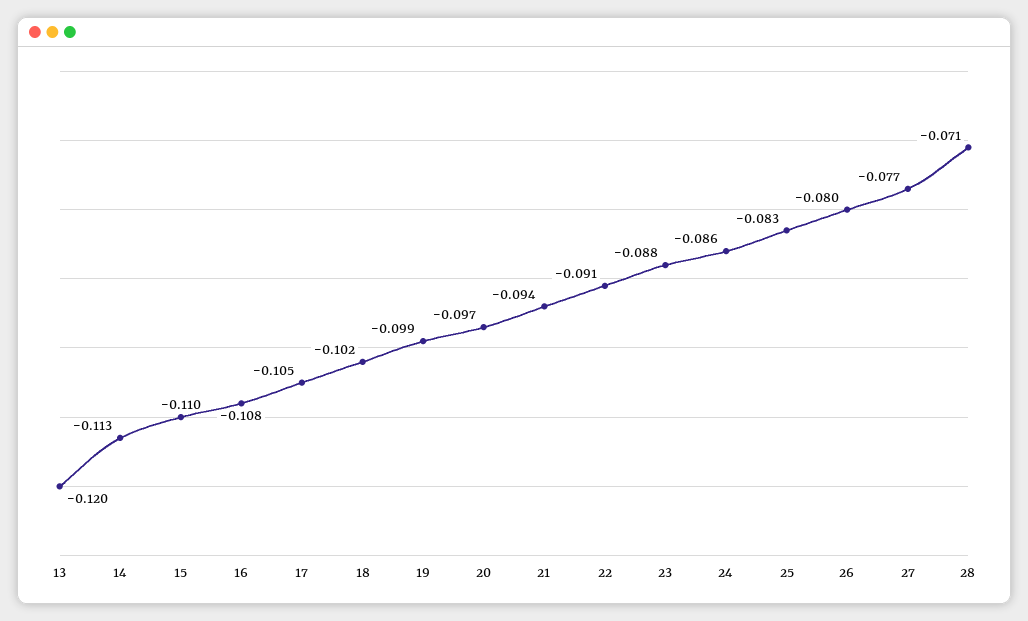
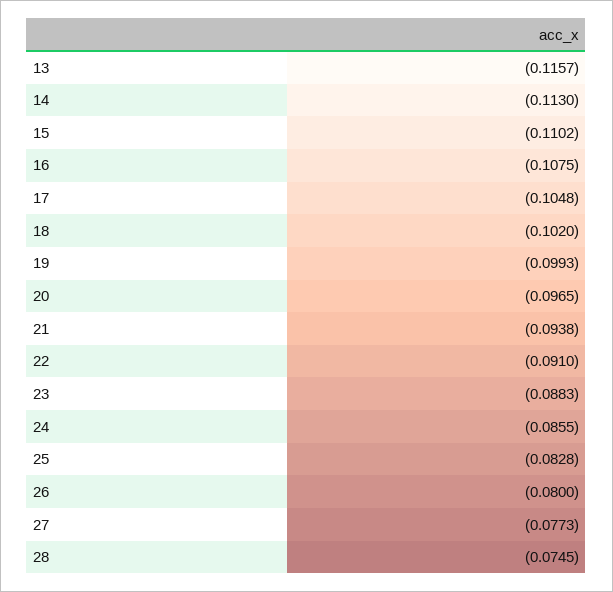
  {
-   "13": -0.12,
+   "13": -0.1157,
    "14": -0.113,
    "15": -0.1102,
    "16": -0.1075,
    "17": -0.1048,
    "18": -0.102,
    "19": -0.0993,
    "20": -0.0965,
    "21": -0.0938,
    "22": -0.091,
    "23": -0.0883,
    "24": -0.0855,
    "25": -0.0828,
    "26": -0.08,
    "27": -0.0773,
-   "28": -0.071
+   "28": -0.0745
  }

